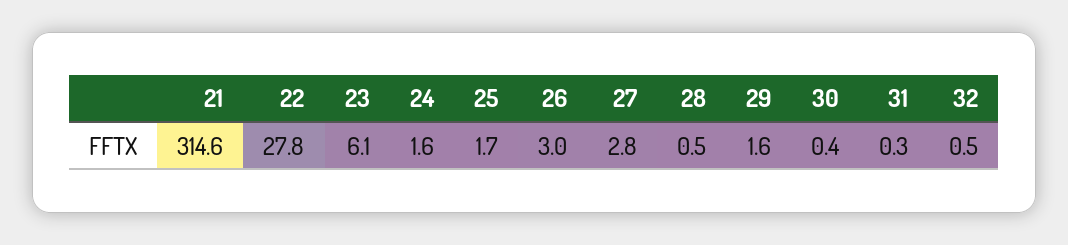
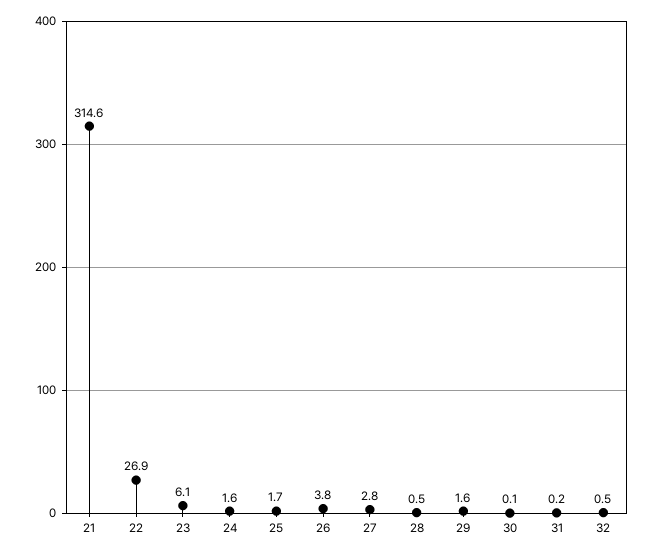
  {
    "21": 314.6,
-   "22": 27.8,
+   "22": 26.9,
    "23": 6.1,
    "24": 1.6,
    "25": 1.7,
-   "26": 3,
+   "26": 3.8,
    "27": 2.8,
    "28": 0.5,
    "29": 1.6,
-   "30": 0.4,
+   "30": 0.1,
-   "31": 0.3,
+   "31": 0.2,
    "32": 0.5
  }

